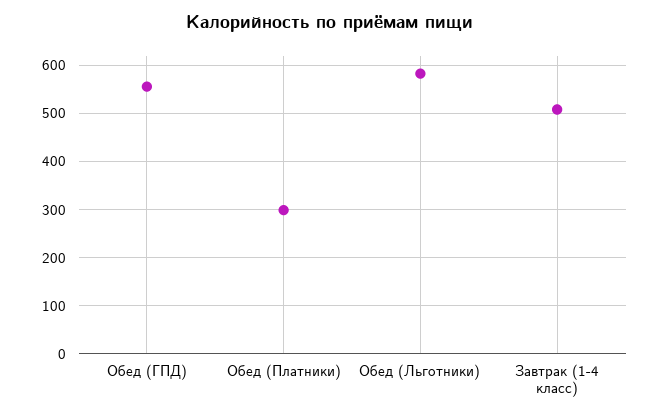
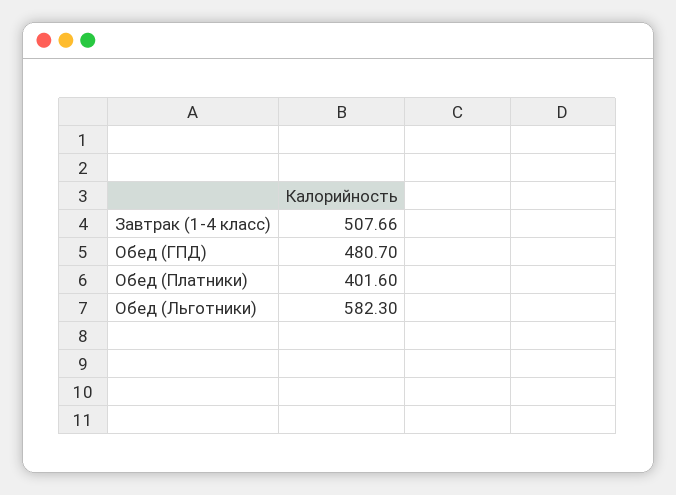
  {
-   "Обед (ГПД)": 560,
+   "Обед (ГПД)": 480.7,
-   "Обед (Платники)": 300,
+   "Обед (Платники)": 401.6,
    "Обед (Льготники)": 582.3,
    "Завтрак (1-4 класс)": 507.66
  }

